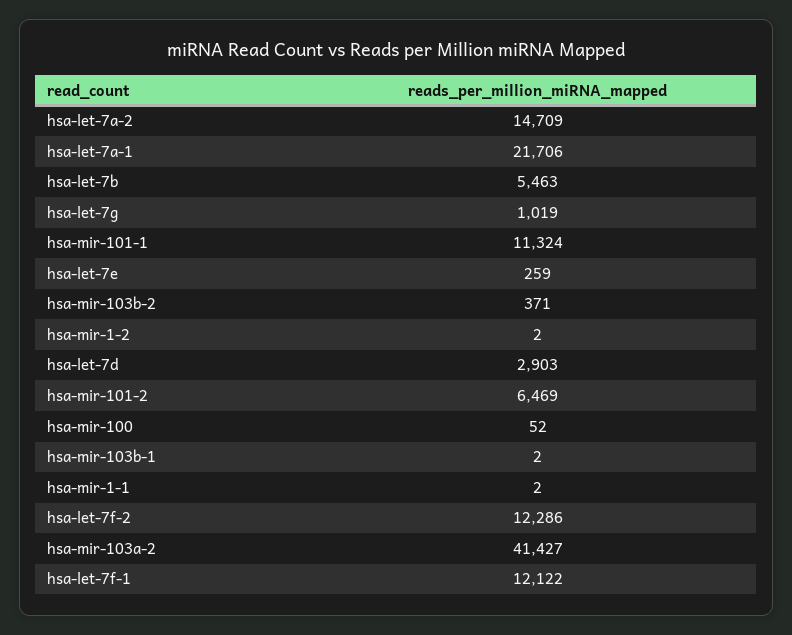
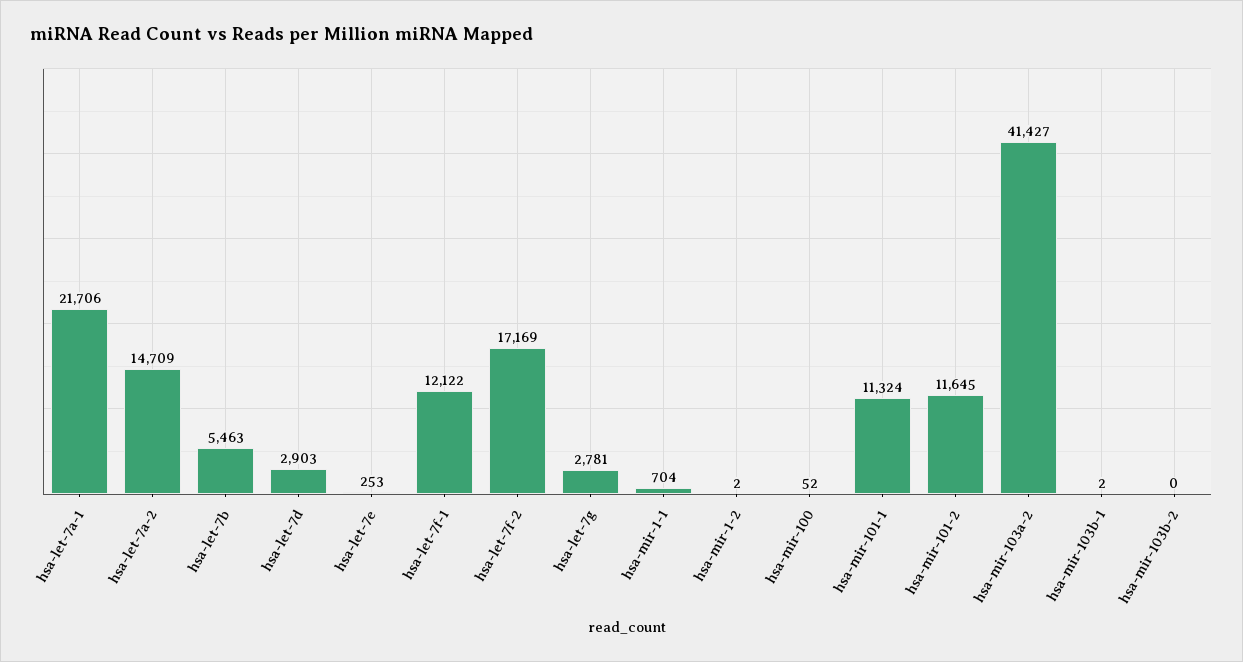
  {
    "hsa-let-7a-2": 14709,
    "hsa-let-7a-1": 21706,
    "hsa-let-7b": 5463,
-   "hsa-let-7g": 1019,
+   "hsa-let-7g": 2781,
    "hsa-mir-101-1": 11324,
-   "hsa-let-7e": 259,
+   "hsa-let-7e": 253,
-   "hsa-mir-103b-2": 371,
+   "hsa-mir-103b-2": 0,
    "hsa-mir-1-2": 2,
    "hsa-let-7d": 2903,
-   "hsa-mir-101-2": 6469,
+   "hsa-mir-101-2": 11645,
    "hsa-mir-100": 52,
    "hsa-mir-103b-1": 2,
-   "hsa-mir-1-1": 2,
+   "hsa-mir-1-1": 704,
-   "hsa-let-7f-2": 12286,
+   "hsa-let-7f-2": 17169,
    "hsa-mir-103a-2": 41427,
    "hsa-let-7f-1": 12122
  }

